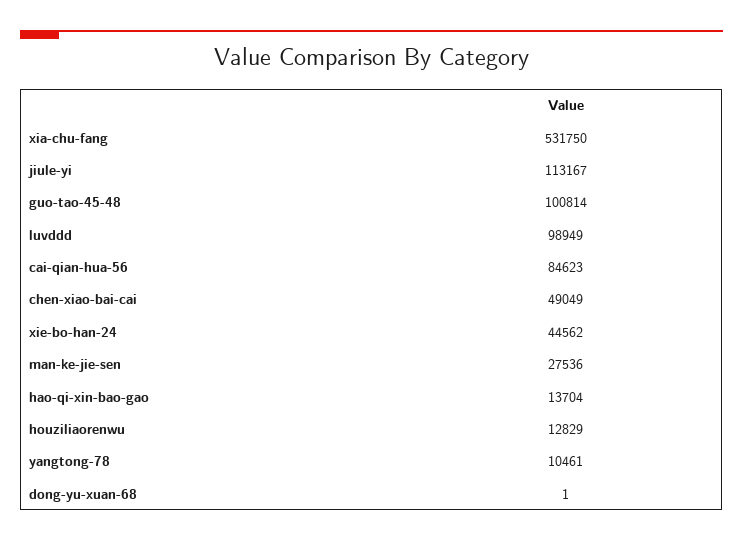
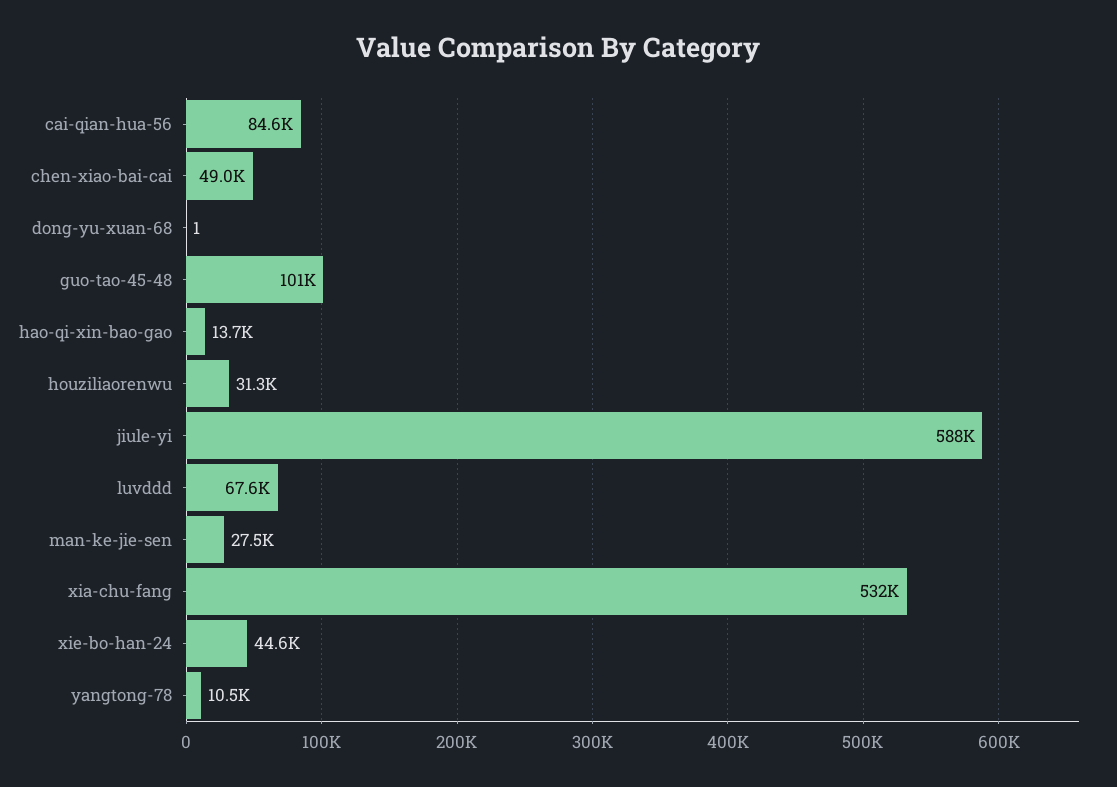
  {
    "xia-chu-fang": 531750,
-   "jiule-yi": 113167,
+   "jiule-yi": 588000,
    "guo-tao-45-48": 100814,
-   "luvddd": 98949,
+   "luvddd": 67600,
    "cai-qian-hua-56": 84623,
    "chen-xiao-bai-cai": 49049,
    "xie-bo-han-24": 44562,
    "man-ke-jie-sen": 27536,
    "hao-qi-xin-bao-gao": 13704,
-   "houziliaorenwu": 12829,
+   "houziliaorenwu": 31300,
    "yangtong-78": 10461,
    "dong-yu-xuan-68": 1
  }

